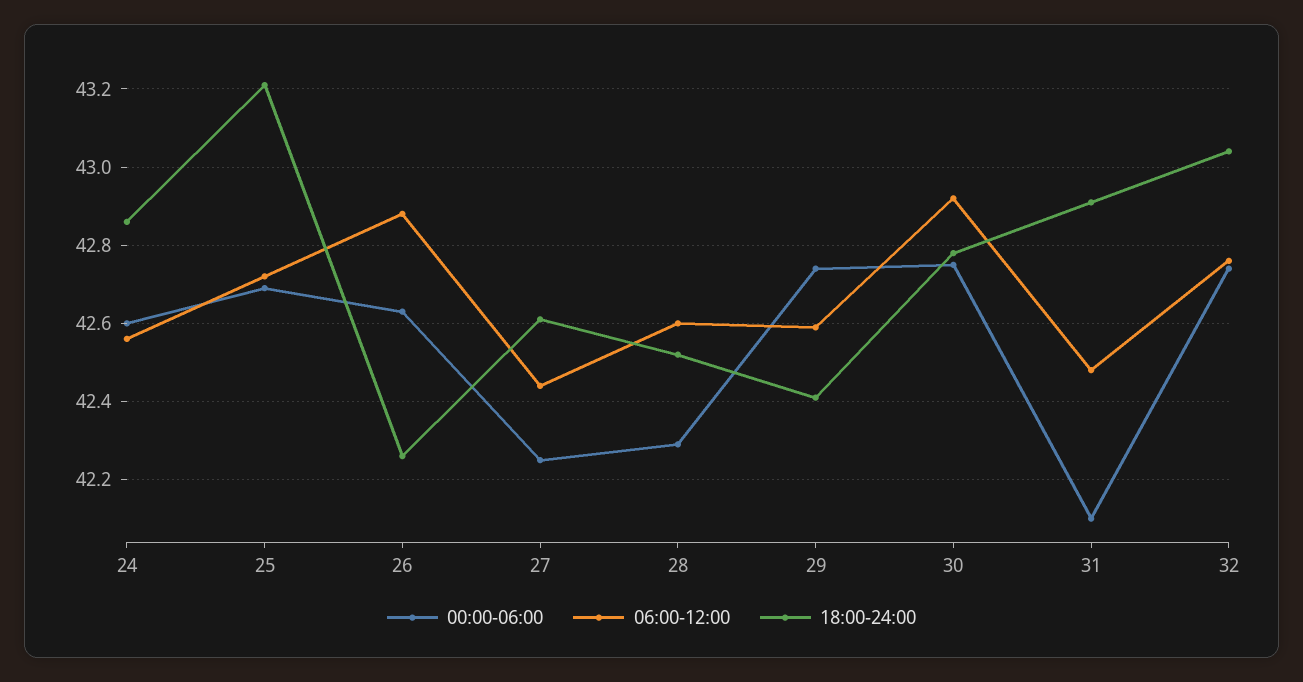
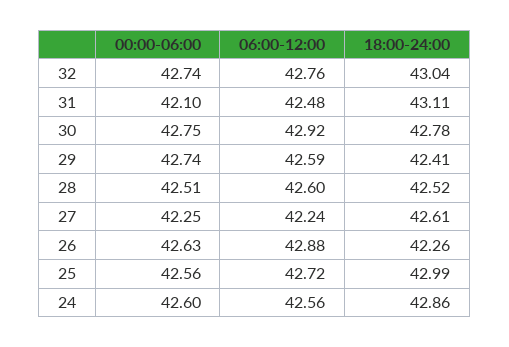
  {
    "00:00-06:00": {
      "24": 42.6,
-     "25": 42.7,
+     "25": 42.56,
      "26": 42.63,
      "27": 42.25,
-     "28": 42.3,
+     "28": 42.51,
      "29": 42.74,
      "30": 42.75,
      "31": 42.1,
      "32": 42.74
    },
    "06:00-12:00": {
      "24": 42.56,
      "25": 42.72,
      "26": 42.88,
-     "27": 42.45,
+     "27": 42.24,
      "28": 42.6,
      "29": 42.59,
      "30": 42.92,
      "31": 42.48,
      "32": 42.76
    },
    "18:00-24:00": {
      "24": 42.86,
-     "25": 43.2,
+     "25": 42.99,
      "26": 42.26,
      "27": 42.61,
      "28": 42.52,
      "29": 42.41,
      "30": 42.78,
-     "31": 42.9,
+     "31": 43.11,
      "32": 43.04
    }
  }

